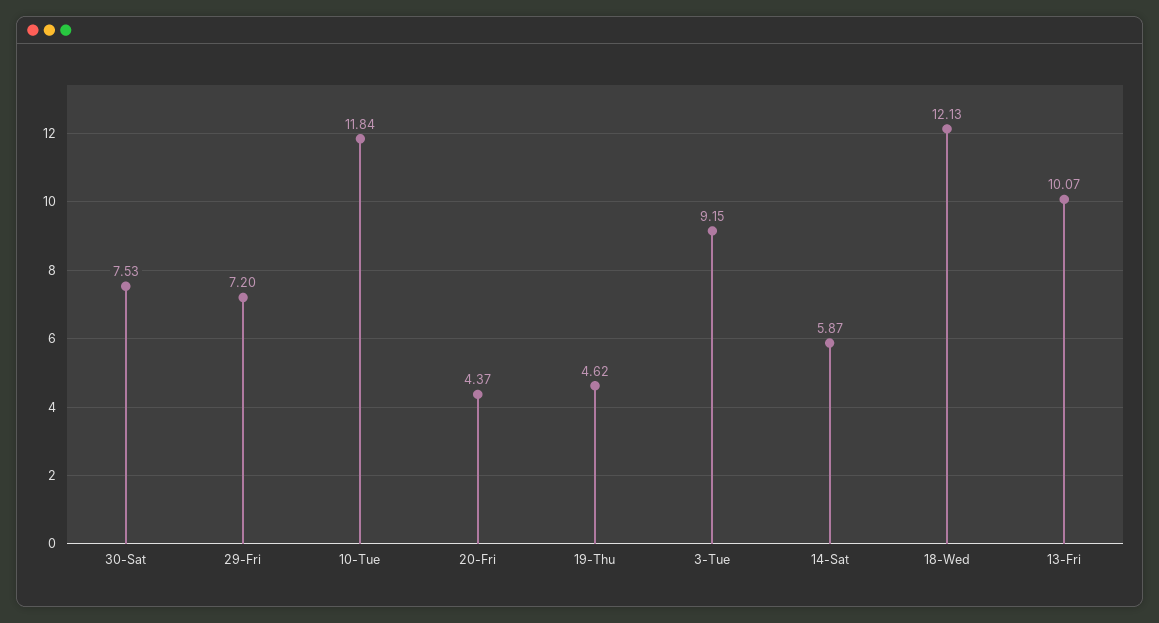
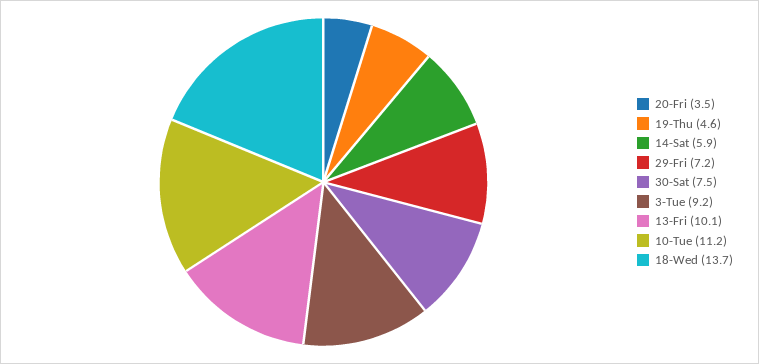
  {
    "30-Sat": 7.53,
    "29-Fri": 7.2,
-   "10-Tue": 11.84,
+   "10-Tue": 11.2,
-   "20-Fri": 4.37,
+   "20-Fri": 3.5,
    "19-Thu": 4.62,
    "3-Tue": 9.15,
    "14-Sat": 5.87,
-   "18-Wed": 12.13,
+   "18-Wed": 13.7,
    "13-Fri": 10.07
  }

